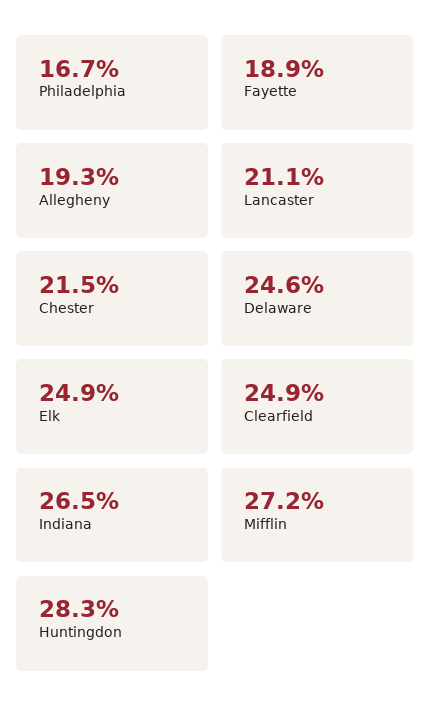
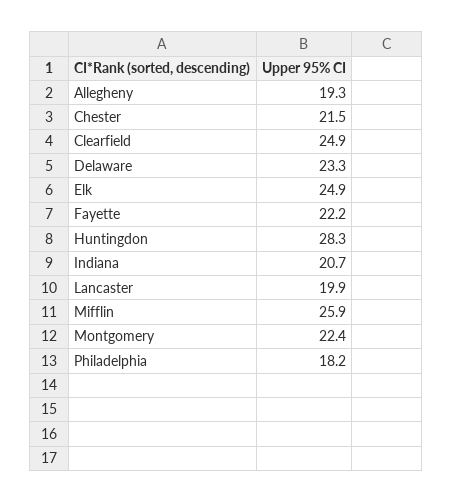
  {
-   "Philadelphia": 16.7,
+   "Philadelphia": 18.2,
-   "Fayette": 18.9,
+   "Fayette": 22.2,
    "Allegheny": 19.3,
-   "Lancaster": 21.1,
+   "Lancaster": 19.9,
    "Chester": 21.5,
-   "Delaware": 24.6,
+   "Delaware": 23.3,
    "Elk": 24.9,
    "Clearfield": 24.9,
-   "Indiana": 26.5,
+   "Indiana": 20.7,
-   "Mifflin": 27.2,
+   "Mifflin": 25.9,
-   "Huntingdon": 28.3
+   "Huntingdon": 28.3,
+   "Montgomery": 22.4
  }

